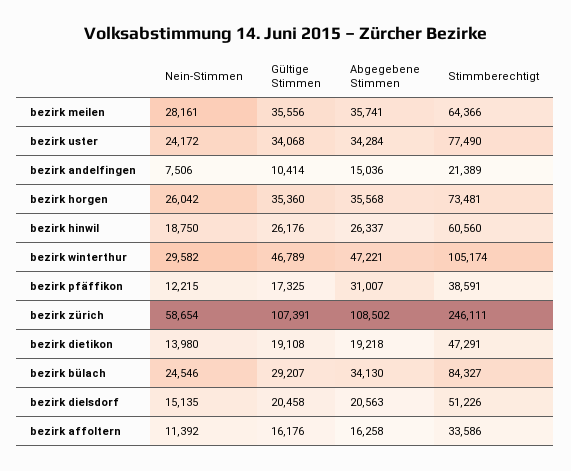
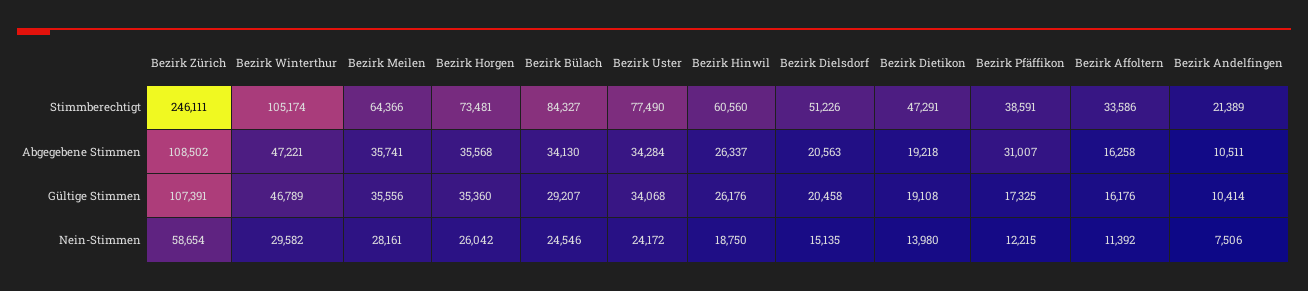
  {
    "Nein-Stimmen": {
      "bezirk meilen": 28161,
      "bezirk uster": 24172,
      "bezirk andelfingen": 7506,
      "bezirk horgen": 26042,
      "bezirk hinwil": 18750,
      "bezirk winterthur": 29582,
      "bezirk pfäffikon": 12215,
      "bezirk zürich": 58654,
      "bezirk dietikon": 13980,
      "bezirk bülach": 24546,
      "bezirk dielsdorf": 15135,
      "bezirk affoltern": 11392
    },
    "Gültige Stimmen": {
      "bezirk meilen": 35556,
      "bezirk uster": 34068,
      "bezirk andelfingen": 10414,
      "bezirk horgen": 35360,
      "bezirk hinwil": 26176,
      "bezirk winterthur": 46789,
      "bezirk pfäffikon": 17325,
      "bezirk zürich": 107391,
      "bezirk dietikon": 19108,
      "bezirk bülach": 29207,
      "bezirk dielsdorf": 20458,
      "bezirk affoltern": 16176
    },
    "Abgegebene Stimmen": {
      "bezirk meilen": 35741,
      "bezirk uster": 34284,
-     "bezirk andelfingen": 15036,
+     "bezirk andelfingen": 10511,
      "bezirk horgen": 35568,
      "bezirk hinwil": 26337,
      "bezirk winterthur": 47221,
      "bezirk pfäffikon": 31007,
      "bezirk zürich": 108502,
      "bezirk dietikon": 19218,
      "bezirk bülach": 34130,
      "bezirk dielsdorf": 20563,
      "bezirk affoltern": 16258
    },
    "Stimmberechtigt": {
      "bezirk meilen": 64366,
      "bezirk uster": 77490,
      "bezirk andelfingen": 21389,
      "bezirk horgen": 73481,
      "bezirk hinwil": 60560,
      "bezirk winterthur": 105174,
      "bezirk pfäffikon": 38591,
      "bezirk zürich": 246111,
      "bezirk dietikon": 47291,
      "bezirk bülach": 84327,
      "bezirk dielsdorf": 51226,
      "bezirk affoltern": 33586
    }
  }

